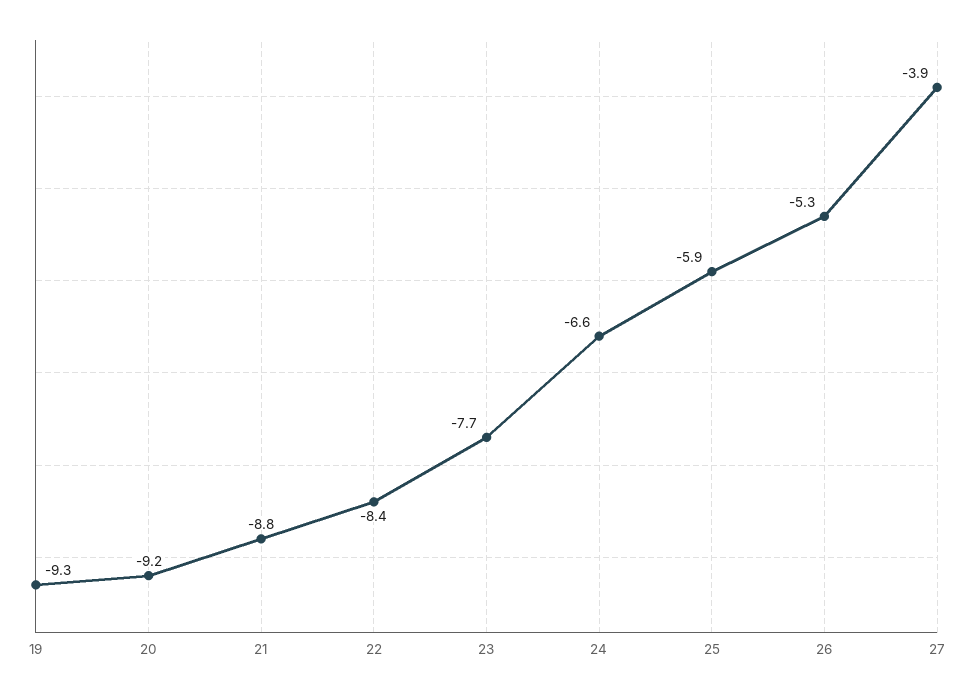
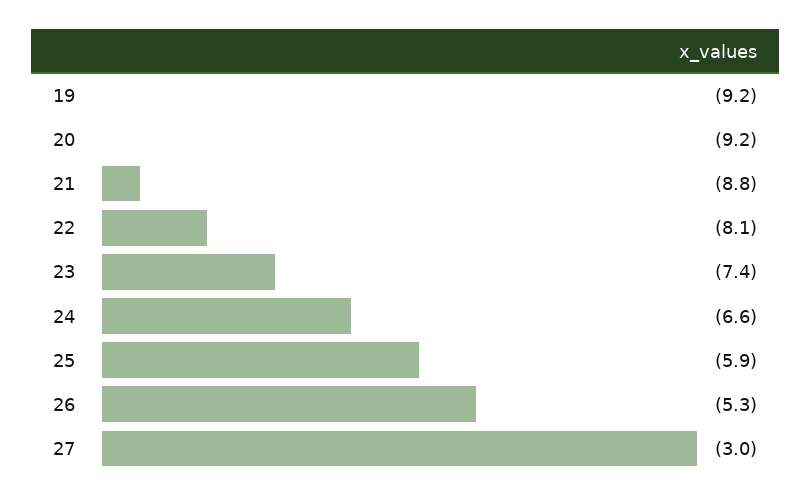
  {
-   "19": -9.3,
+   "19": -9.2,
    "20": -9.2,
    "21": -8.8,
-   "22": -8.4,
+   "22": -8.1,
-   "23": -7.7,
+   "23": -7.4,
    "24": -6.6,
    "25": -5.9,
    "26": -5.3,
-   "27": -3.9
+   "27": -3
  }

